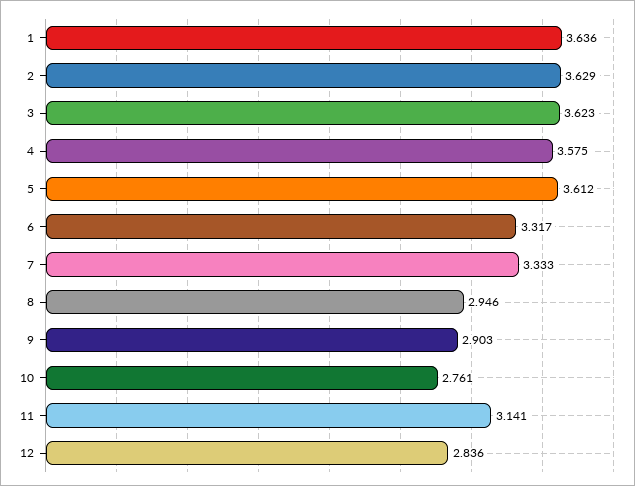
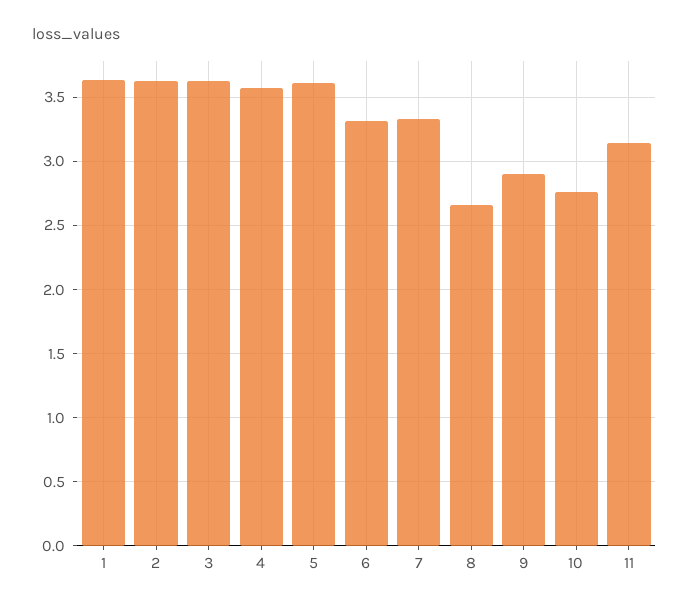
  {
    "1": 3.636,
    "2": 3.629,
    "3": 3.623,
    "4": 3.575,
    "5": 3.612,
    "6": 3.317,
    "7": 3.333,
-   "8": 2.946,
+   "8": 2.65,
    "9": 2.903,
    "10": 2.761,
-   "11": 3.141,
+   "11": 3.141
-   "12": 2.836
  }

